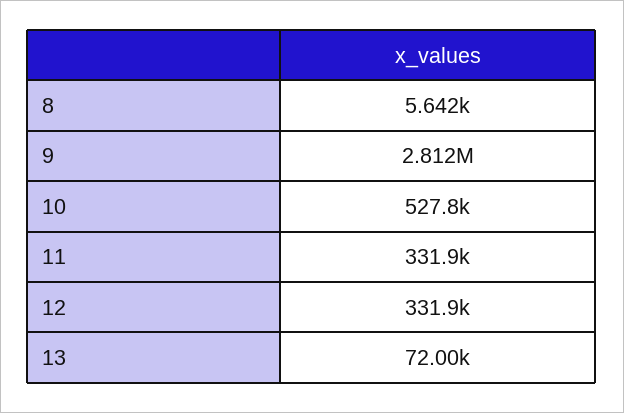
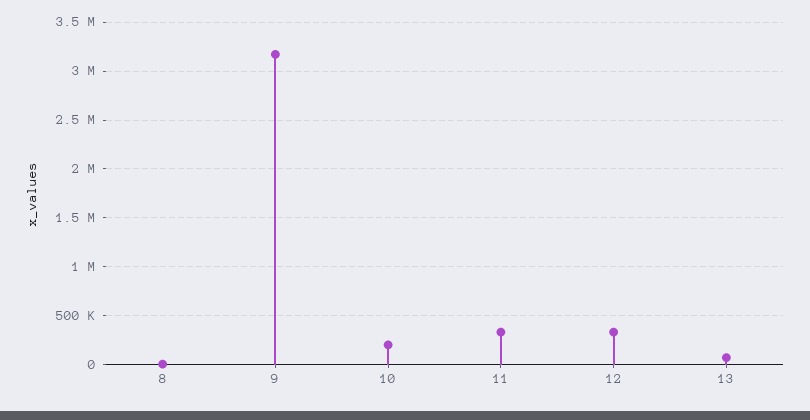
  {
    "8": 5642,
-   "9": 2812000,
+   "9": 3200000,
-   "10": 527800,
+   "10": 200000,
    "11": 331900,
    "12": 331900,
    "13": 72000
  }

